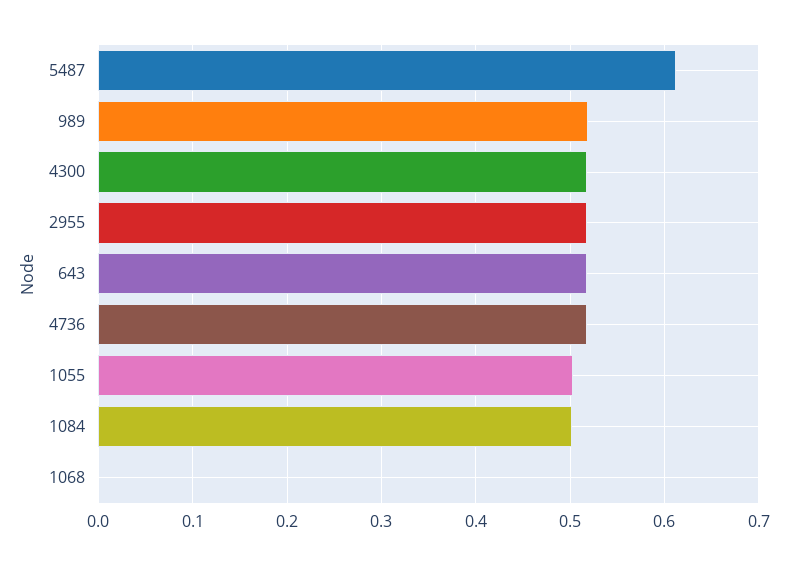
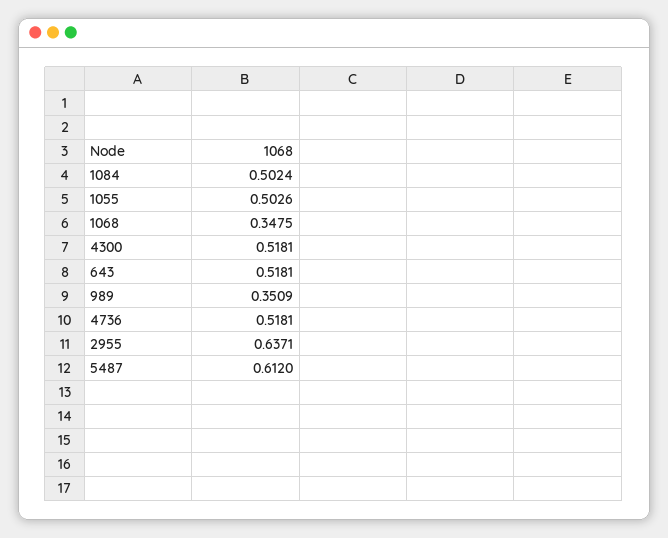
  {
    "5487": 0.612,
-   "989": 0.52,
+   "989": 0.3509,
    "4300": 0.5181,
-   "2955": 0.52,
+   "2955": 0.6371,
    "643": 0.5181,
    "4736": 0.5181,
    "1055": 0.5026,
    "1084": 0.5024,
-   "1068": 0
+   "1068": 0.3475
  }

